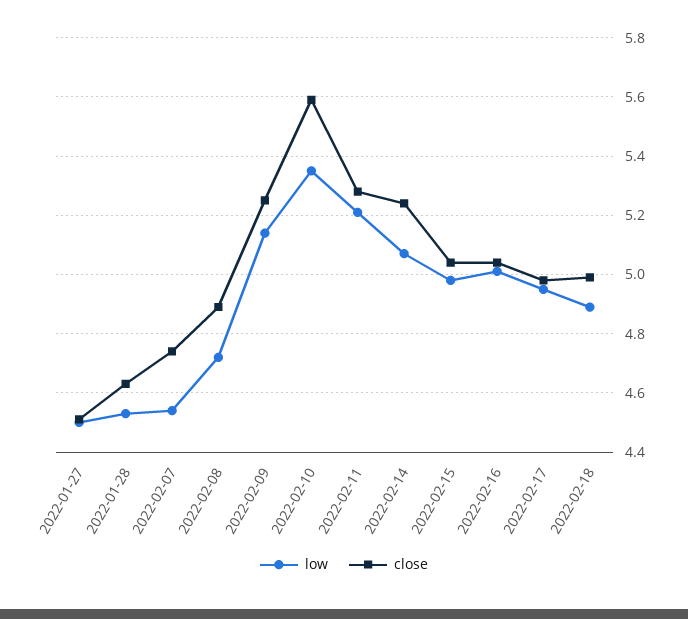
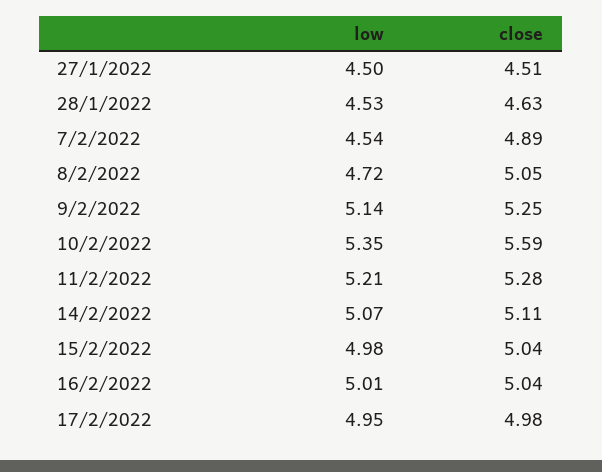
  {
    "low": {
      "2022-01-27": 4.5,
      "2022-01-28": 4.53,
      "2022-02-07": 4.54,
      "2022-02-08": 4.72,
      "2022-02-09": 5.14,
      "2022-02-10": 5.35,
      "2022-02-11": 5.21,
      "2022-02-14": 5.07,
      "2022-02-15": 4.98,
      "2022-02-16": 5.01,
-     "2022-02-17": 4.95,
+     "2022-02-17": 4.95
-     "2022-02-18": 4.9
    },
    "close": {
      "2022-01-27": 4.51,
      "2022-01-28": 4.63,
-     "2022-02-07": 4.75,
+     "2022-02-07": 4.89,
-     "2022-02-08": 4.9,
+     "2022-02-08": 5.05,
      "2022-02-09": 5.25,
      "2022-02-10": 5.59,
      "2022-02-11": 5.28,
-     "2022-02-14": 5.25,
+     "2022-02-14": 5.11,
      "2022-02-15": 5.04,
      "2022-02-16": 5.04,
-     "2022-02-17": 4.98,
+     "2022-02-17": 4.98
-     "2022-02-18": 5
    }
  }

